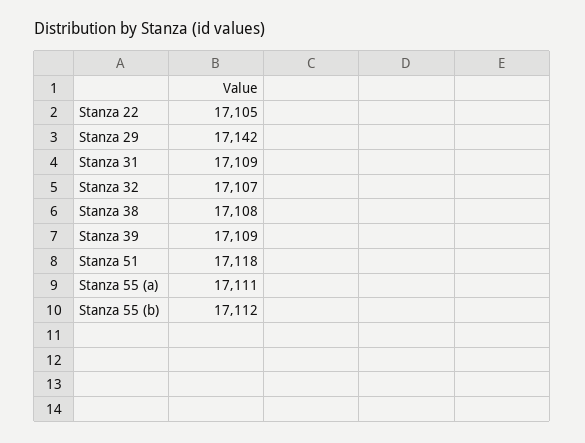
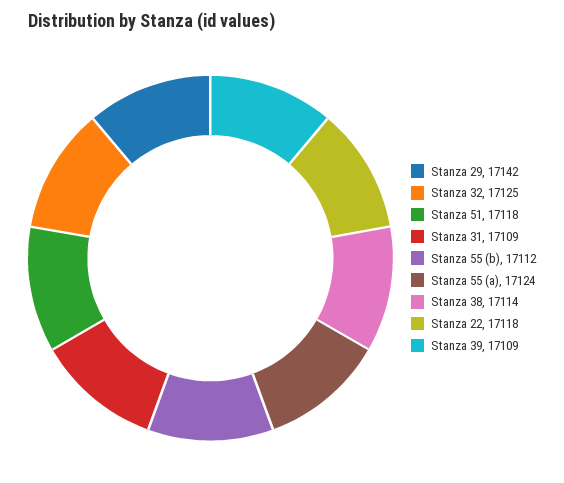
  {
-   "Stanza 22": 17105,
+   "Stanza 22": 17118,
    "Stanza 29": 17142,
    "Stanza 31": 17109,
-   "Stanza 32": 17107,
+   "Stanza 32": 17125,
-   "Stanza 38": 17108,
+   "Stanza 38": 17114,
    "Stanza 39": 17109,
    "Stanza 51": 17118,
-   "Stanza 55 (a)": 17111,
+   "Stanza 55 (a)": 17124,
    "Stanza 55 (b)": 17112
  }

